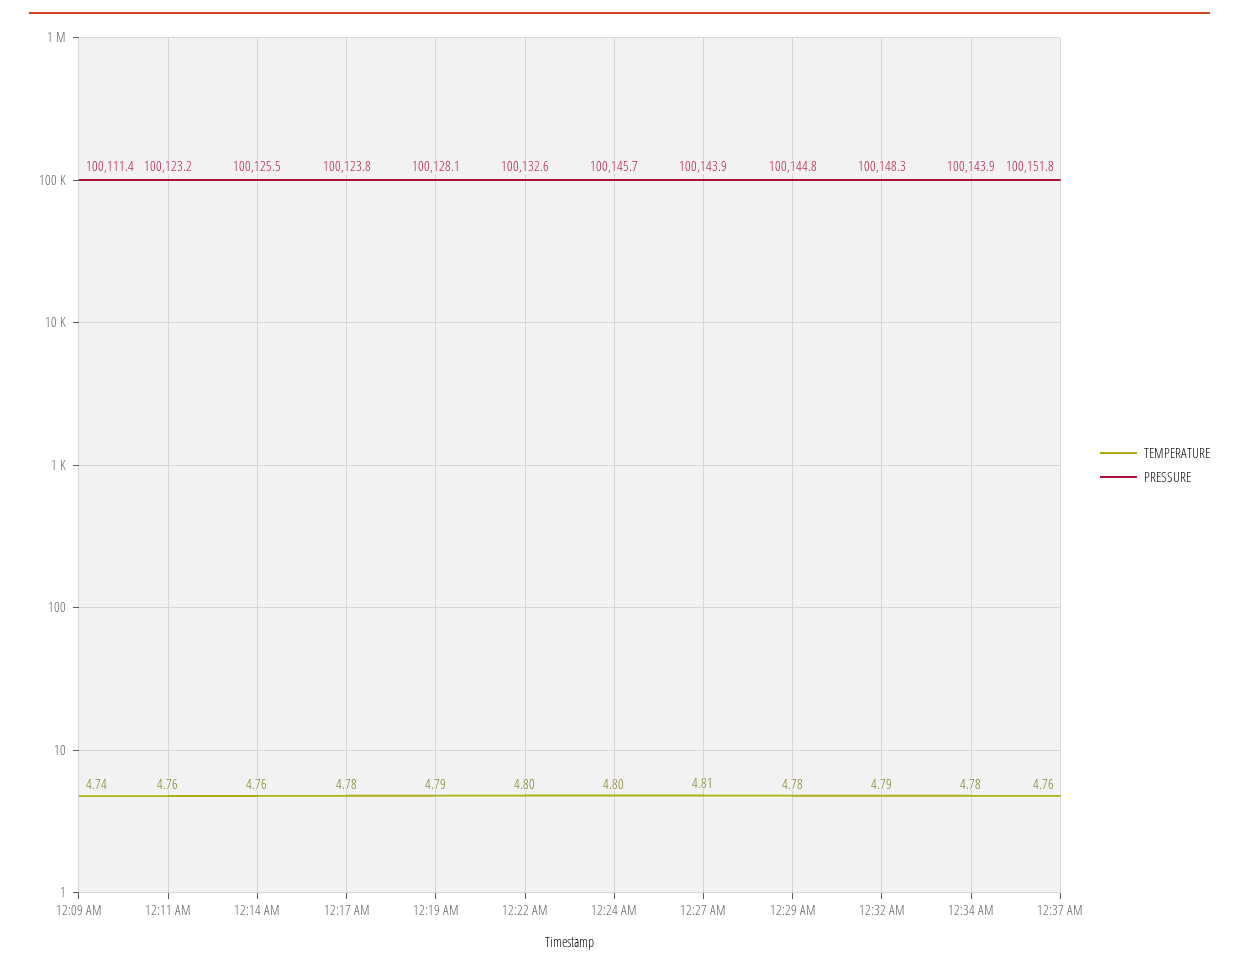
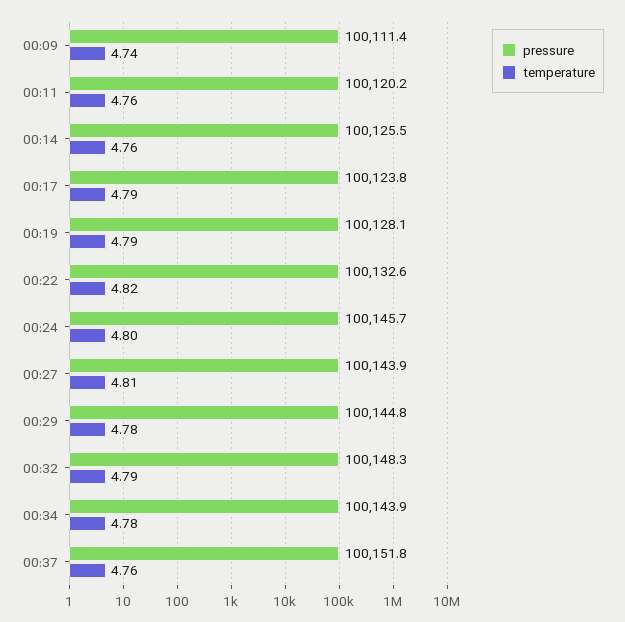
  {
    "TEMPERATURE": {
      "12:09 AM": 4.74,
      "12:11 AM": 4.76,
      "12:14 AM": 4.76,
-     "12:17 AM": 4.78,
+     "12:17 AM": 4.79,
      "12:19 AM": 4.79,
-     "12:22 AM": 4.8,
+     "12:22 AM": 4.82,
      "12:24 AM": 4.8,
      "12:27 AM": 4.81,
      "12:29 AM": 4.78,
      "12:32 AM": 4.79,
      "12:34 AM": 4.78,
      "12:37 AM": 4.76
    },
    "PRESSURE": {
      "12:09 AM": 100111.4,
-     "12:11 AM": 100123.2,
+     "12:11 AM": 100120.2,
      "12:14 AM": 100125.5,
      "12:17 AM": 100123.8,
      "12:19 AM": 100128.1,
      "12:22 AM": 100132.6,
      "12:24 AM": 100145.7,
      "12:27 AM": 100143.9,
      "12:29 AM": 100144.8,
      "12:32 AM": 100148.3,
      "12:34 AM": 100143.9,
      "12:37 AM": 100151.8
    }
  }

